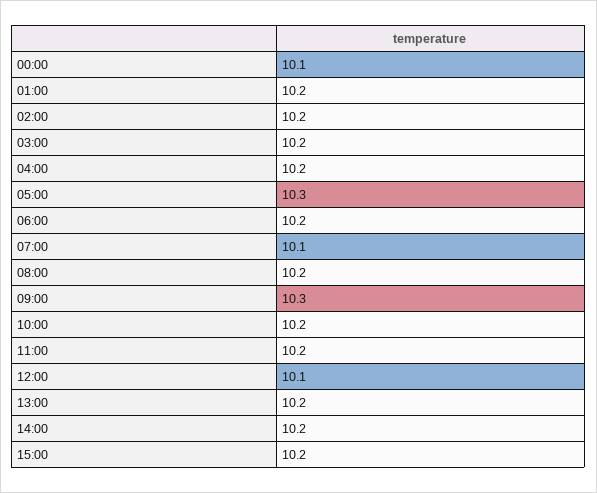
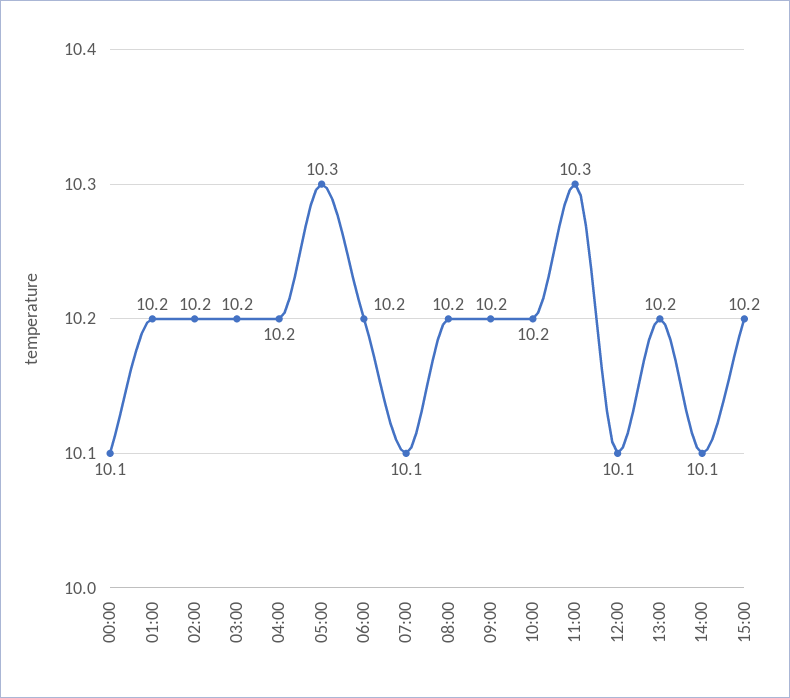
  {
    "00:00": 10.1,
    "01:00": 10.2,
    "02:00": 10.2,
    "03:00": 10.2,
    "04:00": 10.2,
    "05:00": 10.3,
    "06:00": 10.2,
    "07:00": 10.1,
    "08:00": 10.2,
-   "09:00": 10.3,
+   "09:00": 10.2,
    "10:00": 10.2,
-   "11:00": 10.2,
+   "11:00": 10.3,
    "12:00": 10.1,
    "13:00": 10.2,
-   "14:00": 10.2,
+   "14:00": 10.1,
    "15:00": 10.2
  }

